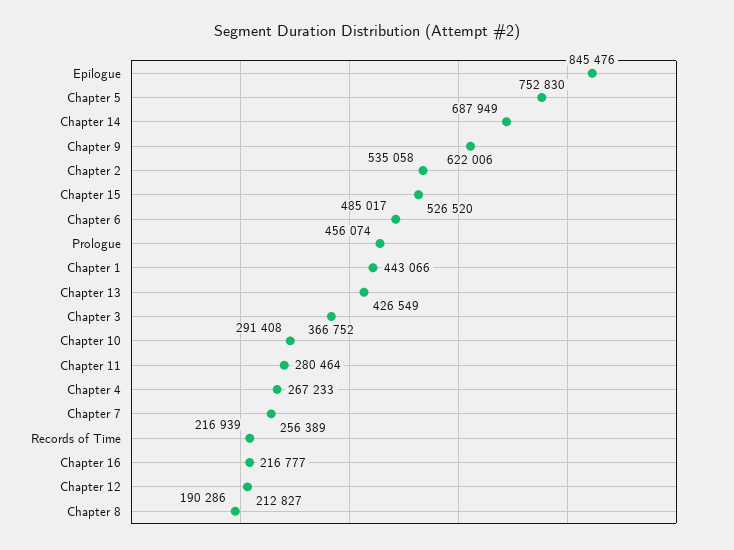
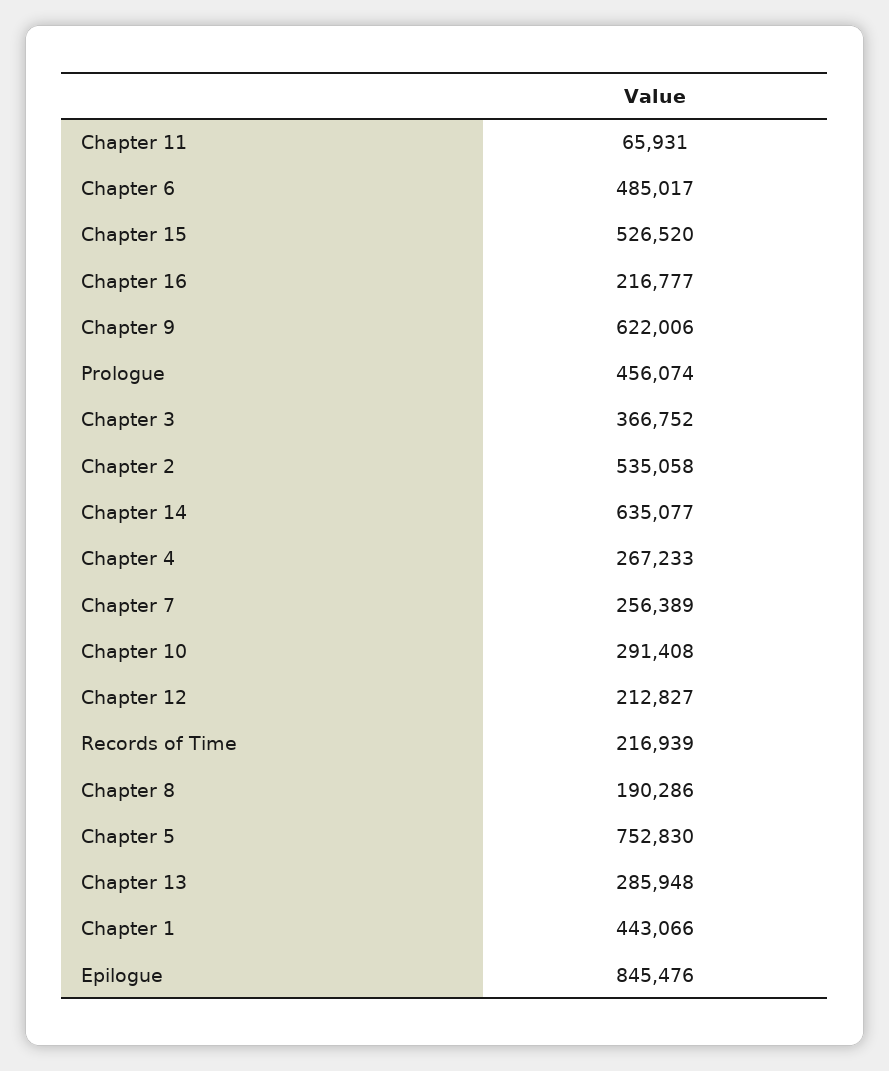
  {
    "Epilogue": 845476,
    "Chapter 5": 752830,
-   "Chapter 14": 687949,
+   "Chapter 14": 635077,
    "Chapter 9": 622006,
    "Chapter 2": 535058,
    "Chapter 15": 526520,
    "Chapter 6": 485017,
    "Prologue": 456074,
    "Chapter 1": 443066,
-   "Chapter 13": 426549,
+   "Chapter 13": 285948,
    "Chapter 3": 366752,
    "Chapter 10": 291408,
-   "Chapter 11": 280464,
+   "Chapter 11": 65931,
    "Chapter 4": 267233,
    "Chapter 7": 256389,
    "Records of Time": 216939,
    "Chapter 16": 216777,
    "Chapter 12": 212827,
    "Chapter 8": 190286
  }

